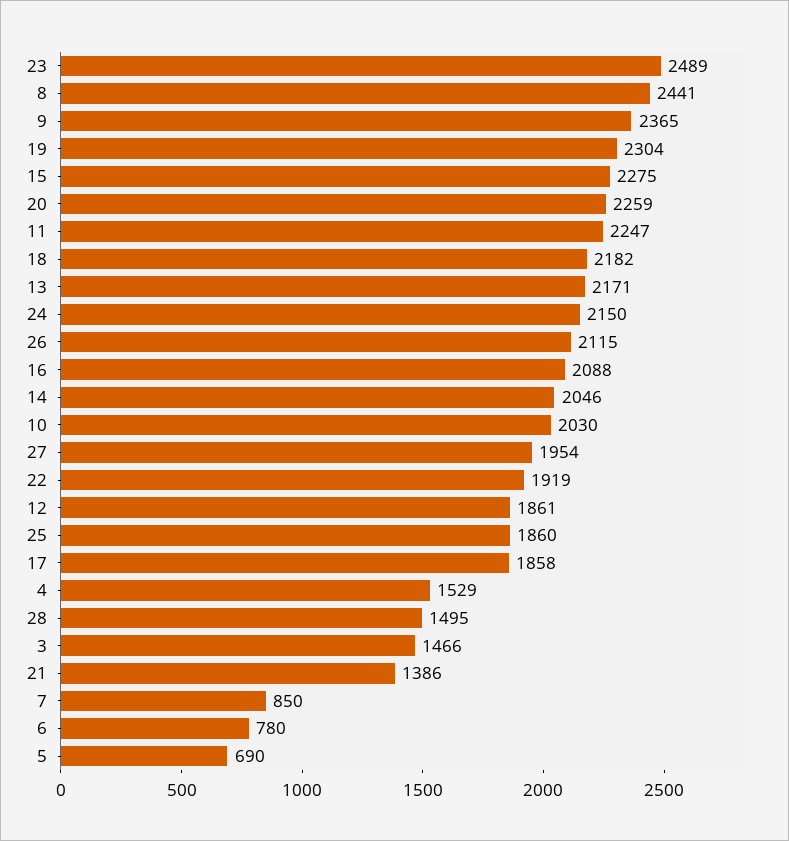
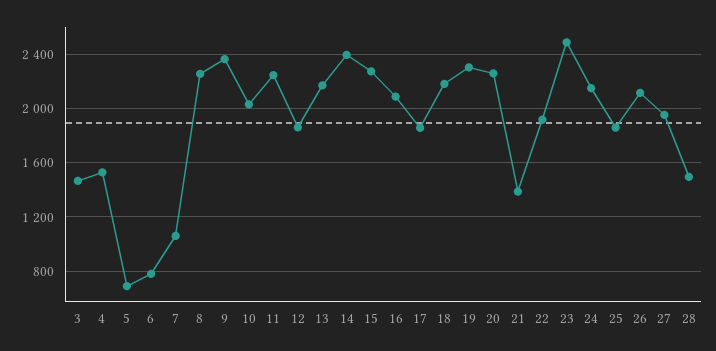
  {
    "23": 2489,
-   "8": 2441,
+   "8": 2250,
    "9": 2365,
    "19": 2304,
    "15": 2275,
    "20": 2259,
    "11": 2247,
    "18": 2182,
    "13": 2171,
    "24": 2150,
    "26": 2115,
    "16": 2088,
-   "14": 2046,
+   "14": 2400,
    "10": 2030,
    "27": 1954,
    "22": 1919,
    "12": 1861,
    "25": 1860,
    "17": 1858,
    "4": 1529,
    "28": 1495,
    "3": 1466,
    "21": 1386,
-   "7": 850,
+   "7": 1050,
    "6": 780,
    "5": 690
  }

